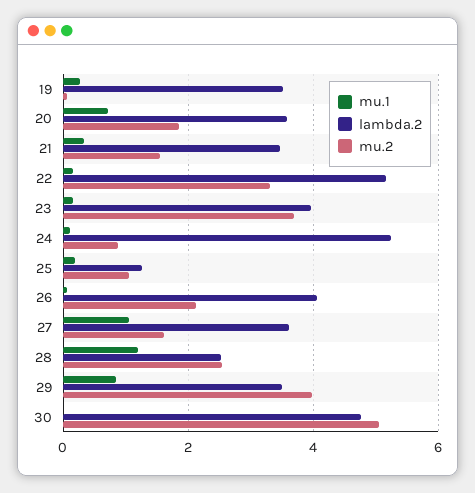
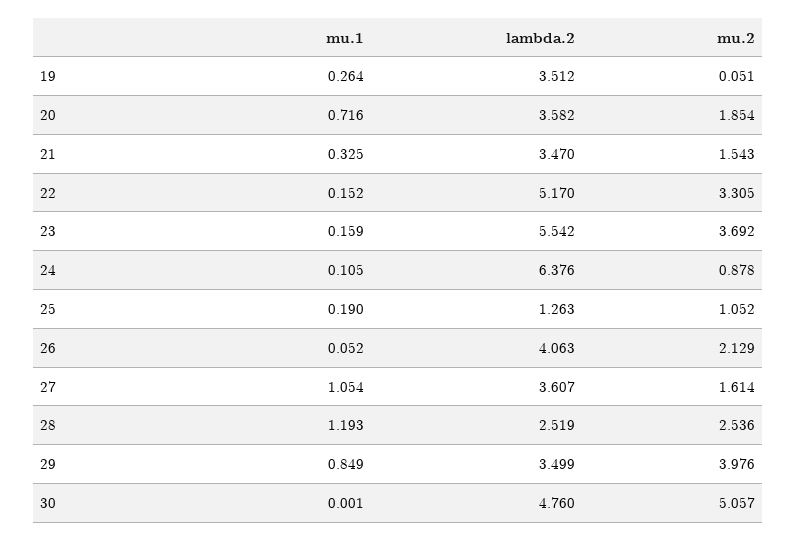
  {
    "mu.1": {
      "19": 0.264,
      "20": 0.716,
      "21": 0.325,
      "22": 0.152,
      "23": 0.159,
      "24": 0.105,
      "25": 0.19,
      "26": 0.052,
      "27": 1.054,
      "28": 1.193,
      "29": 0.849,
      "30": 0.001
    },
    "lambda.2": {
      "19": 3.512,
      "20": 3.582,
      "21": 3.47,
      "22": 5.17,
-     "23": 4,
+     "23": 5.542,
-     "24": 5.2,
+     "24": 6.376,
      "25": 1.263,
      "26": 4.063,
      "27": 3.607,
      "28": 2.519,
      "29": 3.499,
      "30": 4.76
    },
    "mu.2": {
      "19": 0.051,
      "20": 1.854,
      "21": 1.543,
      "22": 3.305,
      "23": 3.692,
      "24": 0.878,
      "25": 1.052,
      "26": 2.129,
      "27": 1.614,
      "28": 2.536,
      "29": 3.976,
      "30": 5.057
    }
  }

